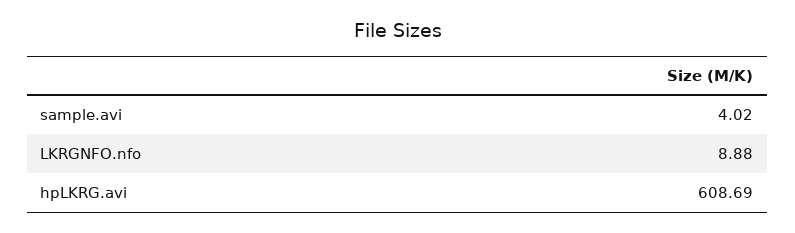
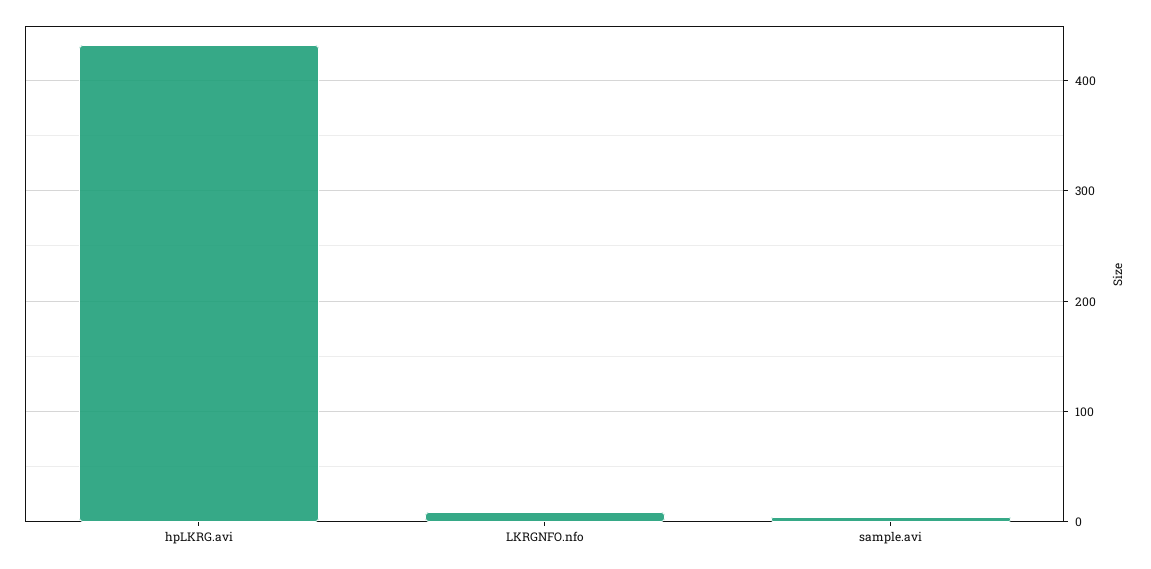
  {
    "sample.avi": 4.02,
    "LKRGNFO.nfo": 8.88,
-   "hpLKRG.avi": 608.69
+   "hpLKRG.avi": 430
  }

